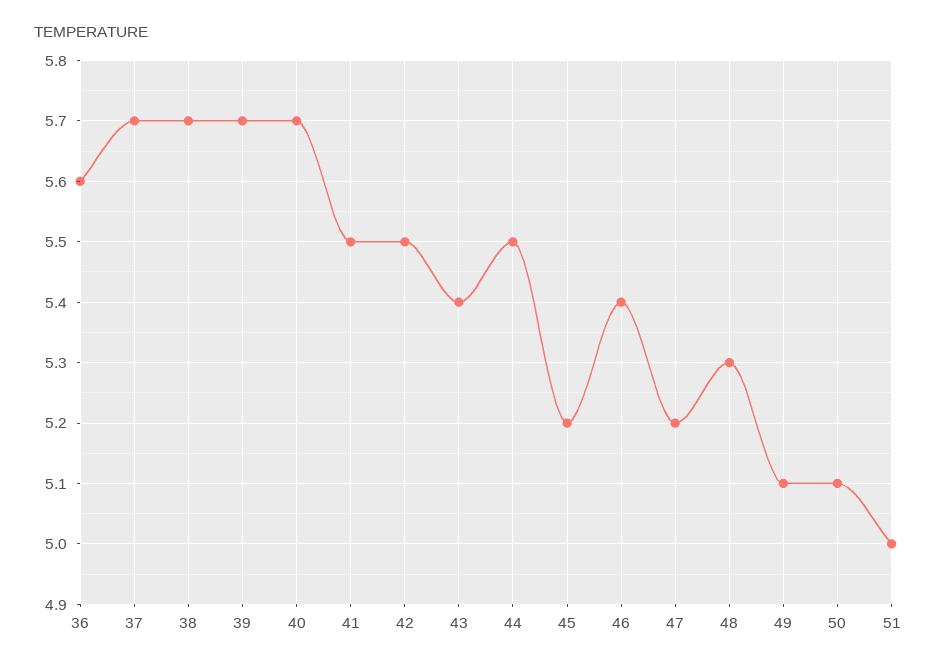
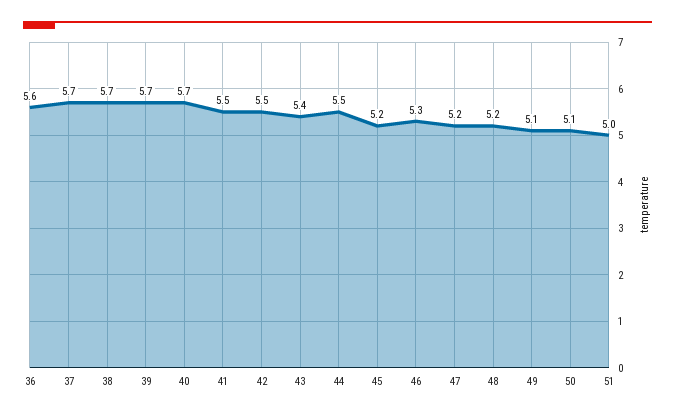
  {
    "36": 5.6,
    "37": 5.7,
    "38": 5.7,
    "39": 5.7,
    "40": 5.7,
    "41": 5.5,
    "42": 5.5,
    "43": 5.4,
    "44": 5.5,
    "45": 5.2,
-   "46": 5.4,
+   "46": 5.3,
    "47": 5.2,
-   "48": 5.3,
+   "48": 5.2,
    "49": 5.1,
    "50": 5.1,
    "51": 5
  }

